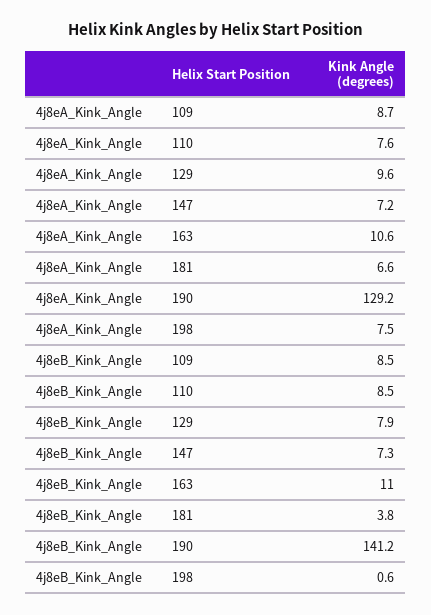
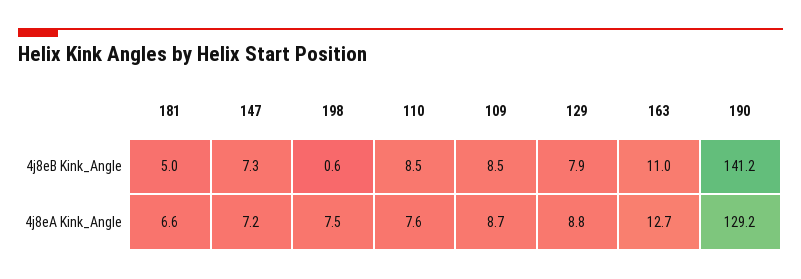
  {
    "4j8eA_Kink_Angle": {
      "109": 8.7,
      "110": 7.6,
-     "129": 9.6,
+     "129": 8.8,
      "147": 7.2,
-     "163": 10.6,
+     "163": 12.7,
      "181": 6.6,
      "190": 129.2,
      "198": 7.5
    },
    "4j8eB_Kink_Angle": {
      "109": 8.5,
      "110": 8.5,
      "129": 7.9,
      "147": 7.3,
      "163": 11,
-     "181": 3.8,
+     "181": 5,
      "190": 141.2,
      "198": 0.6
    }
  }

